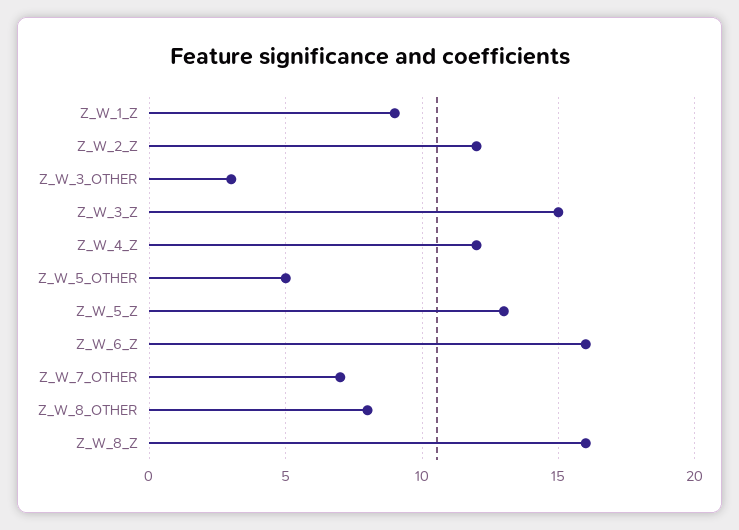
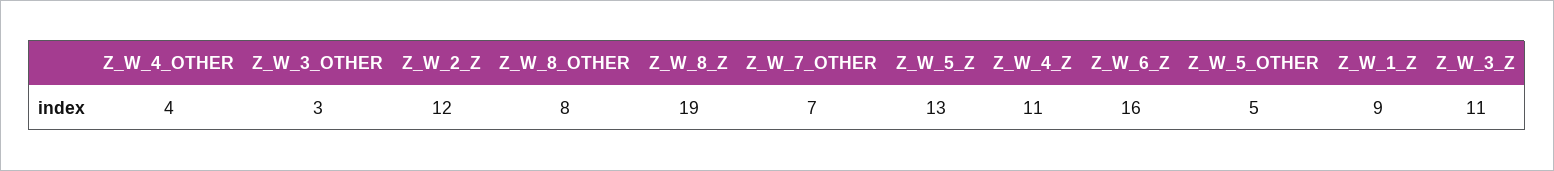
  {
    "Z_W_1_Z": 9,
    "Z_W_2_Z": 12,
    "Z_W_3_OTHER": 3,
-   "Z_W_3_Z": 15,
+   "Z_W_3_Z": 11,
-   "Z_W_4_Z": 12,
+   "Z_W_4_Z": 11,
    "Z_W_5_OTHER": 5,
    "Z_W_5_Z": 13,
    "Z_W_6_Z": 16,
    "Z_W_7_OTHER": 7,
    "Z_W_8_OTHER": 8,
-   "Z_W_8_Z": 16
+   "Z_W_8_Z": 19,
+   "Z_W_4_OTHER": 4
  }

